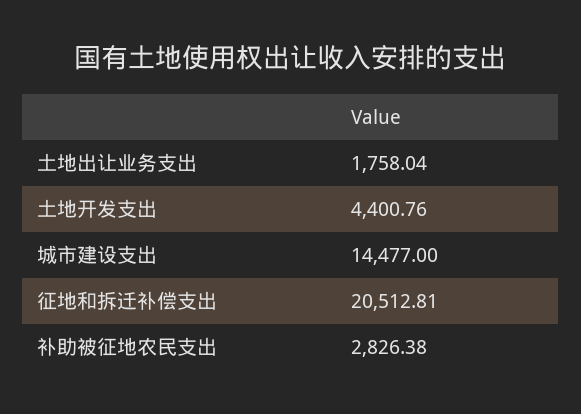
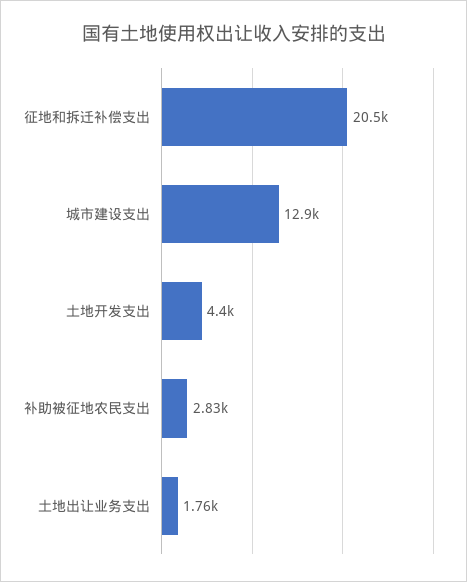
  {
    "土地出让业务支出": 1758.04,
    "土地开发支出": 4400.76,
-   "城市建设支出": 14477,
+   "城市建设支出": 12900,
    "征地和拆迁补偿支出": 20512.81,
    "补助被征地农民支出": 2826.38
  }

